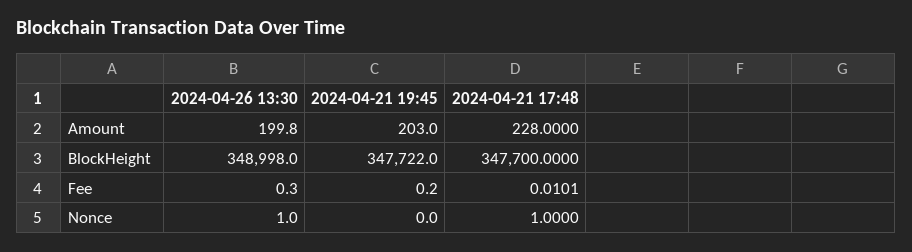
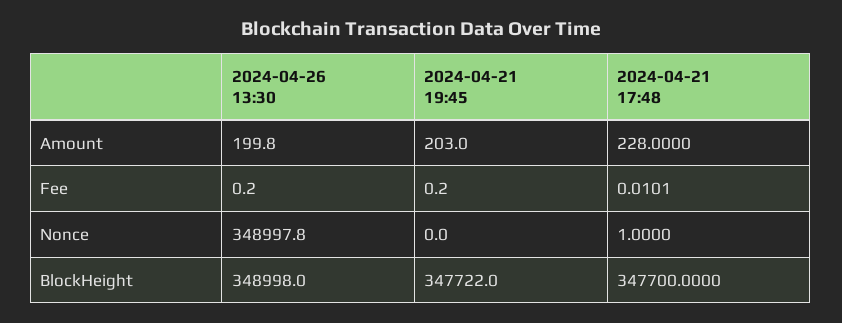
  {
    "2024-04-26 13:30": {
      "Amount": 199.8,
      "BlockHeight": 348998,
-     "Fee": 0.3,
+     "Fee": 0.2,
-     "Nonce": 1
+     "Nonce": 348997.8
    },
    "2024-04-21 19:45": {
      "Amount": 203,
      "BlockHeight": 347722,
      "Fee": 0.2,
      "Nonce": 0
    },
    "2024-04-21 17:48": {
      "Amount": 228,
      "BlockHeight": 347700,
      "Fee": 0.0101,
      "Nonce": 1
    }
  }

